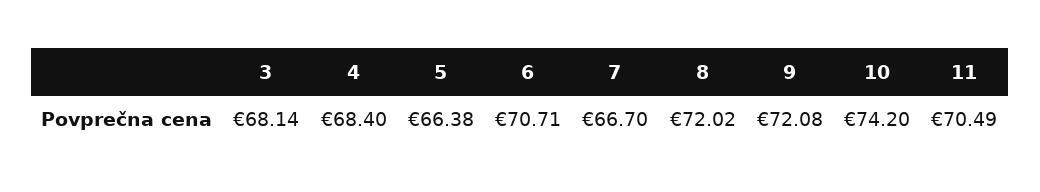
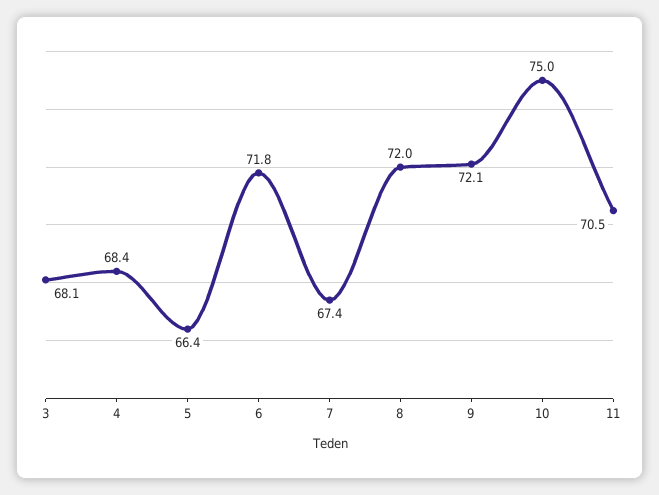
  {
    "3": 68.14,
    "4": 68.4,
    "5": 66.38,
-   "6": 70.71,
+   "6": 71.8,
-   "7": 66.7,
+   "7": 67.4,
    "8": 72.02,
    "9": 72.08,
-   "10": 74.2,
+   "10": 75,
    "11": 70.49
  }

